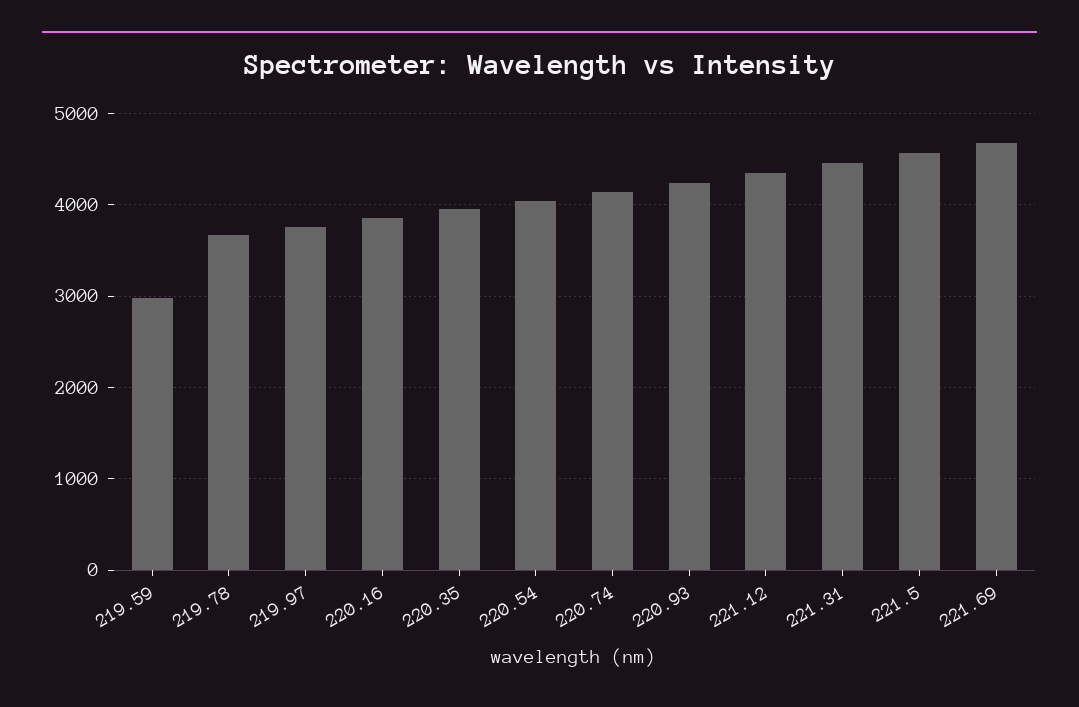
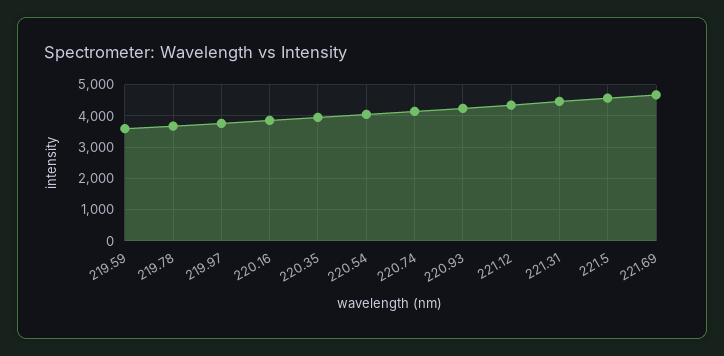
  {
-   "219.59": 3000,
+   "219.59": 3600,
    "219.78": 3700,
    "219.97": 3800,
    "220.16": 3900,
    "220.35": 4000,
    "220.54": 4000,
    "220.74": 4100,
    "220.93": 4200,
    "221.12": 4300,
    "221.31": 4500,
    "221.5": 4600,
    "221.69": 4700
  }

